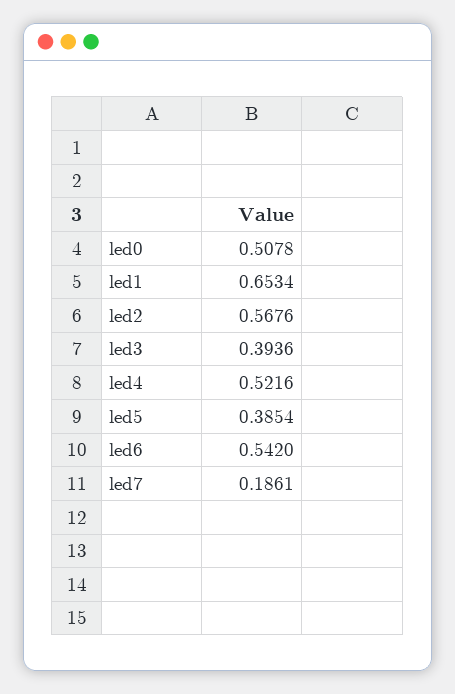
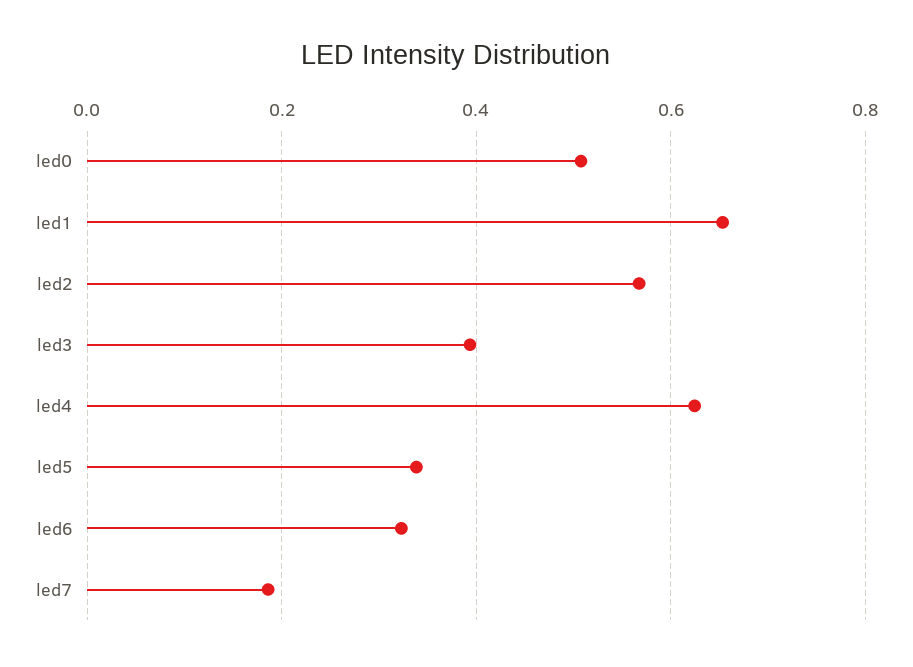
  {
    "led0": 0.5078,
    "led1": 0.6534,
    "led2": 0.5676,
    "led3": 0.3936,
-   "led4": 0.5216,
+   "led4": 0.62,
-   "led5": 0.3854,
+   "led5": 0.34,
-   "led6": 0.542,
+   "led6": 0.32,
    "led7": 0.1861
  }

